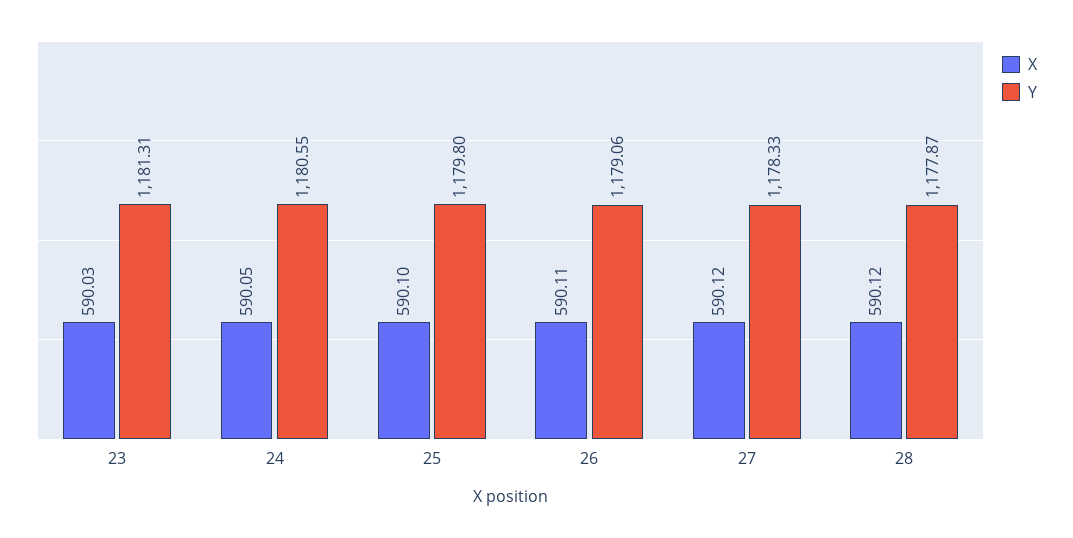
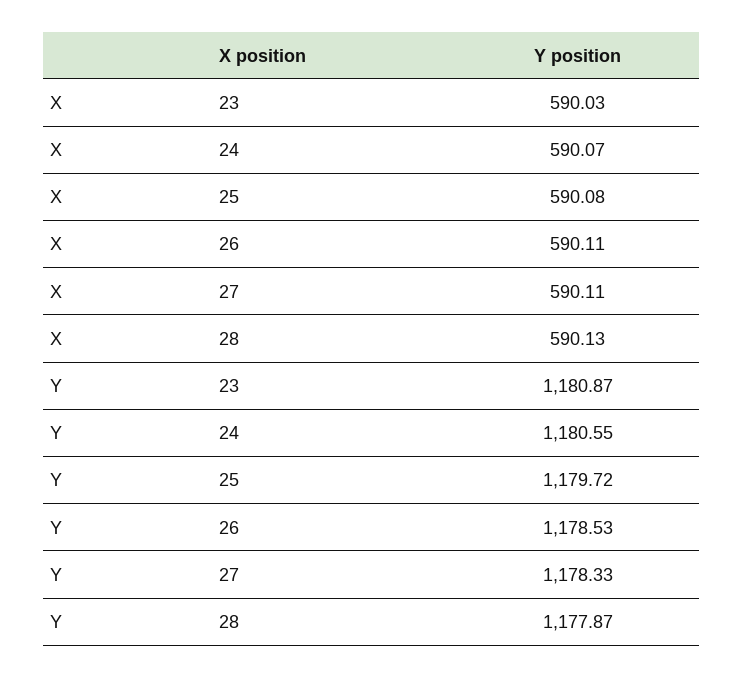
  {
    "X": {
      "23": 590.03,
-     "24": 590.05,
+     "24": 590.07,
-     "25": 590.1,
+     "25": 590.08,
      "26": 590.11,
-     "27": 590.12,
+     "27": 590.11,
-     "28": 590.12
+     "28": 590.13
    },
    "Y": {
-     "23": 1181.31,
+     "23": 1180.87,
      "24": 1180.55,
-     "25": 1179.8,
+     "25": 1179.72,
-     "26": 1179.06,
+     "26": 1178.53,
      "27": 1178.33,
      "28": 1177.87
    }
  }

